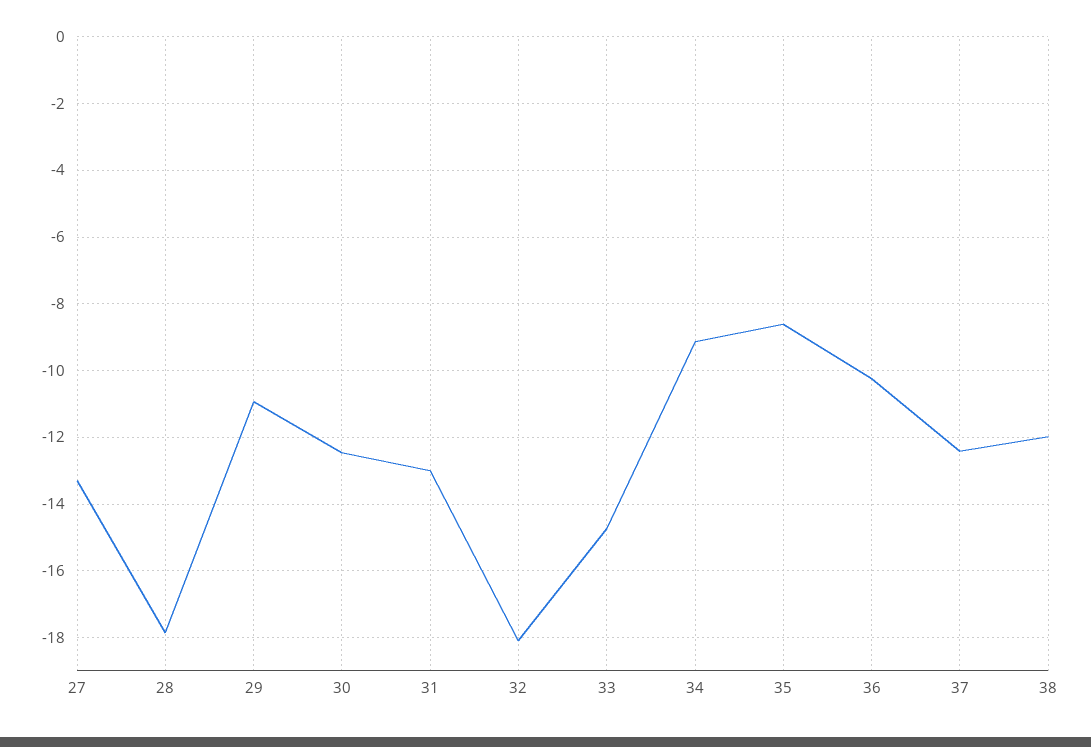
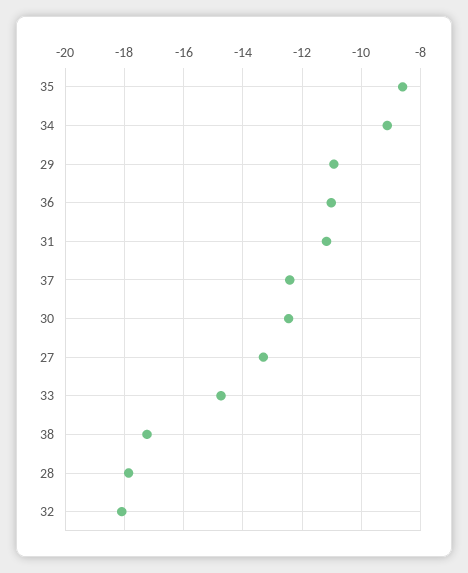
  {
    "27": -13.4,
    "28": -17.8,
    "29": -11,
    "30": -12.4,
-   "31": -13,
+   "31": -11.25,
    "32": -18,
    "33": -14.8,
    "34": -9.2,
    "35": -8.6,
-   "36": -10.2,
+   "36": -11,
    "37": -12.4,
-   "38": -12
+   "38": -17.25
  }

